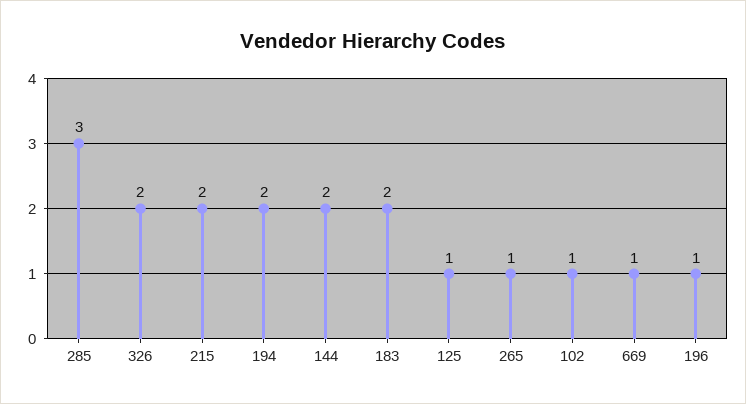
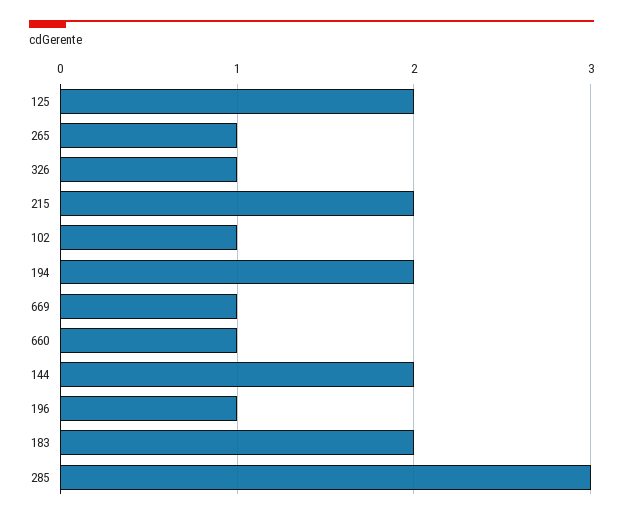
  {
    "285": 3,
-   "326": 2,
+   "326": 1,
    "215": 2,
    "194": 2,
    "144": 2,
    "183": 2,
-   "125": 1,
+   "125": 2,
    "265": 1,
    "102": 1,
    "669": 1,
-   "196": 1
+   "196": 1,
+   "660": 1
  }

